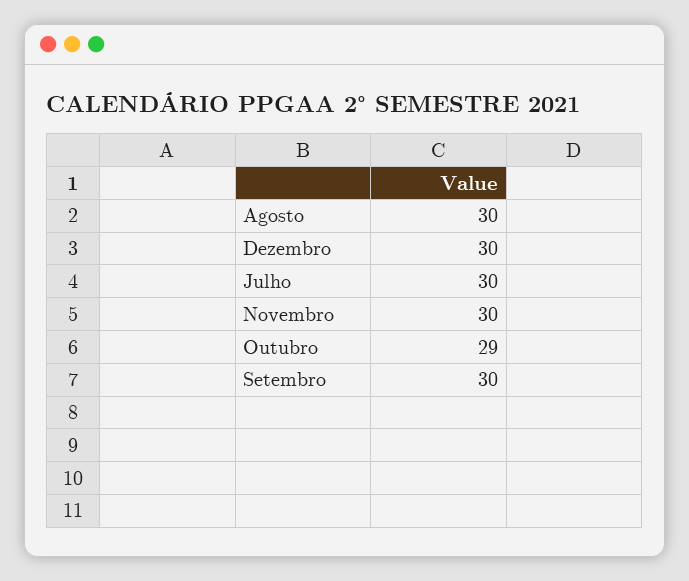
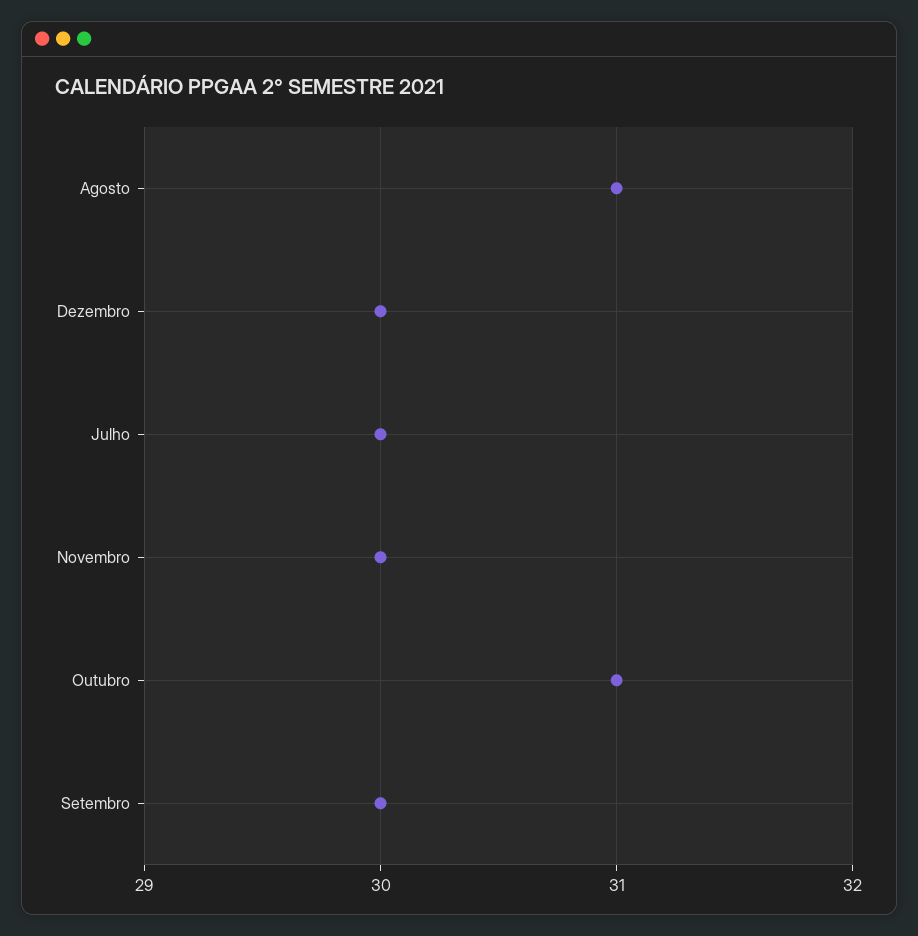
  {
-   "Agosto": 30,
+   "Agosto": 31,
    "Dezembro": 30,
    "Julho": 30,
    "Novembro": 30,
-   "Outubro": 29,
+   "Outubro": 31,
    "Setembro": 30
  }

